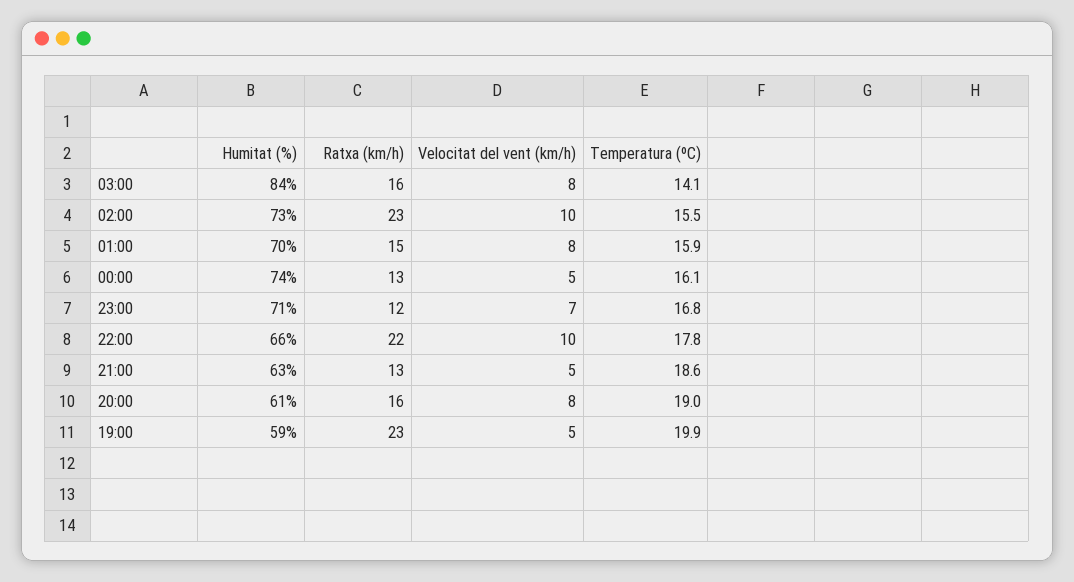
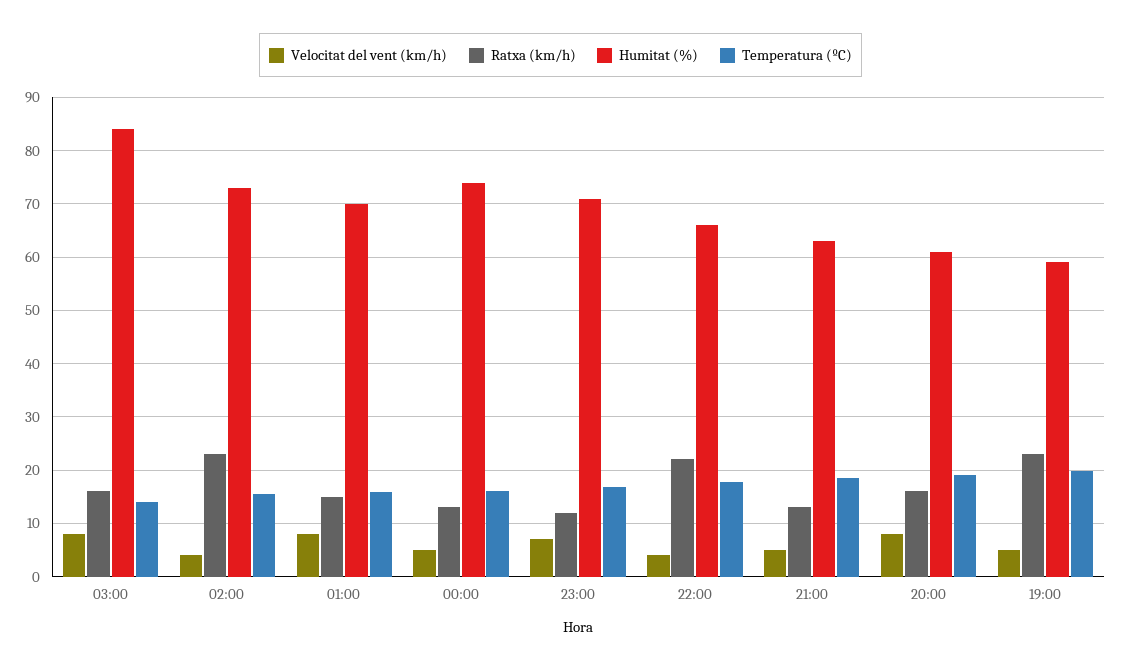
  {
    "Humitat (%)": {
      "03:00": 84,
      "02:00": 73,
      "01:00": 70,
      "00:00": 74,
      "23:00": 71,
      "22:00": 66,
      "21:00": 63,
      "20:00": 61,
      "19:00": 59
    },
    "Ratxa (km/h)": {
      "03:00": 16,
      "02:00": 23,
      "01:00": 15,
      "00:00": 13,
      "23:00": 12,
      "22:00": 22,
      "21:00": 13,
      "20:00": 16,
      "19:00": 23
    },
    "Velocitat del vent (km/h)": {
      "03:00": 8,
-     "02:00": 10,
+     "02:00": 4,
      "01:00": 8,
      "00:00": 5,
      "23:00": 7,
-     "22:00": 10,
+     "22:00": 4,
      "21:00": 5,
      "20:00": 8,
      "19:00": 5
    },
    "Temperatura (ºC)": {
      "03:00": 14.1,
      "02:00": 15.5,
      "01:00": 15.9,
      "00:00": 16.1,
      "23:00": 16.8,
      "22:00": 17.8,
      "21:00": 18.6,
      "20:00": 19,
      "19:00": 19.9
    }
  }

